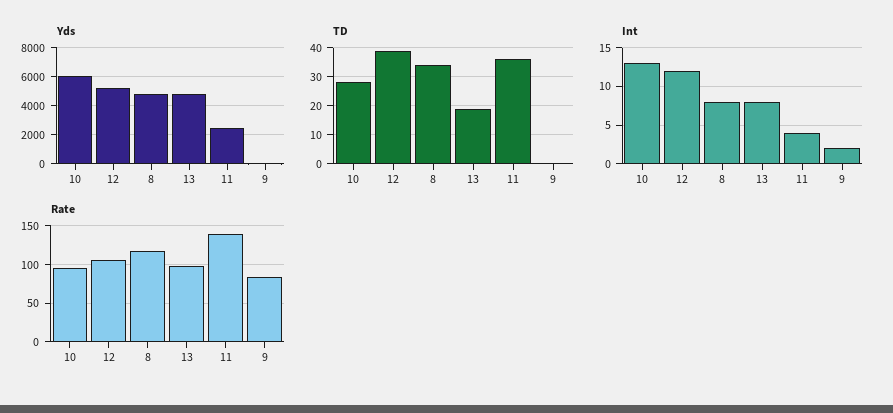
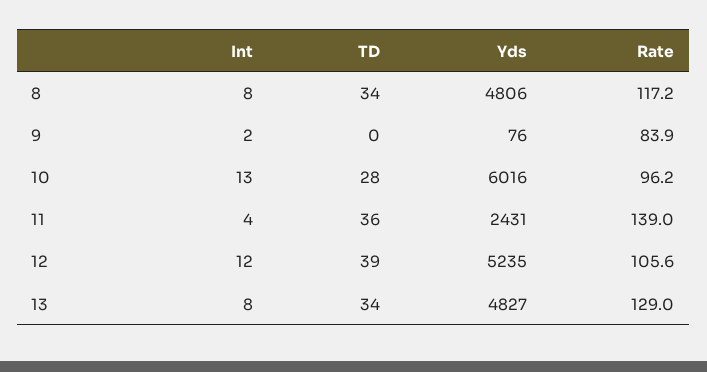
  {
    "Yds": {
      "10": 6016,
      "12": 5235,
      "8": 4806,
      "13": 4827,
      "11": 2431,
      "9": 76
    },
    "TD": {
      "10": 28,
      "12": 39,
      "8": 34,
-     "13": 20,
+     "13": 34,
      "11": 36,
      "9": 0
    },
    "Int": {
      "10": 13,
      "12": 12,
      "8": 8,
      "13": 8,
      "11": 4,
      "9": 2
    },
    "Rate": {
      "10": 96.2,
      "12": 105.6,
      "8": 117.2,
-     "13": 100,
+     "13": 129,
      "11": 139,
      "9": 83.9
    }
  }

